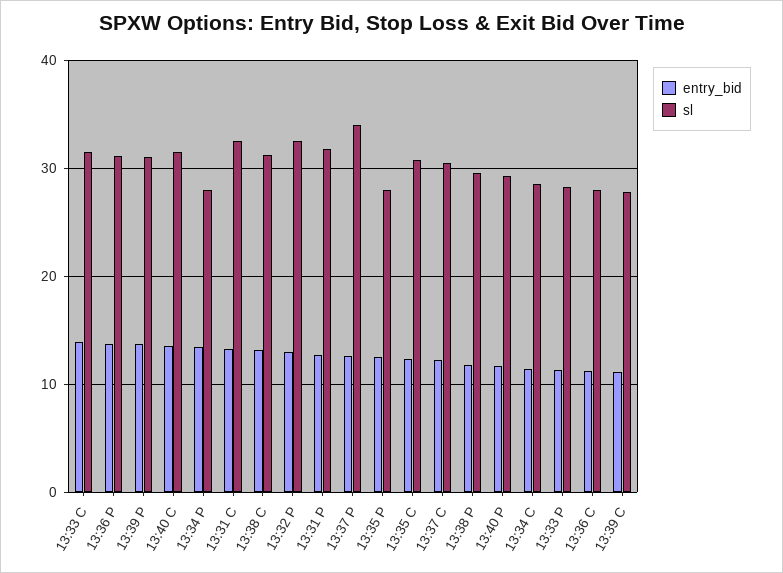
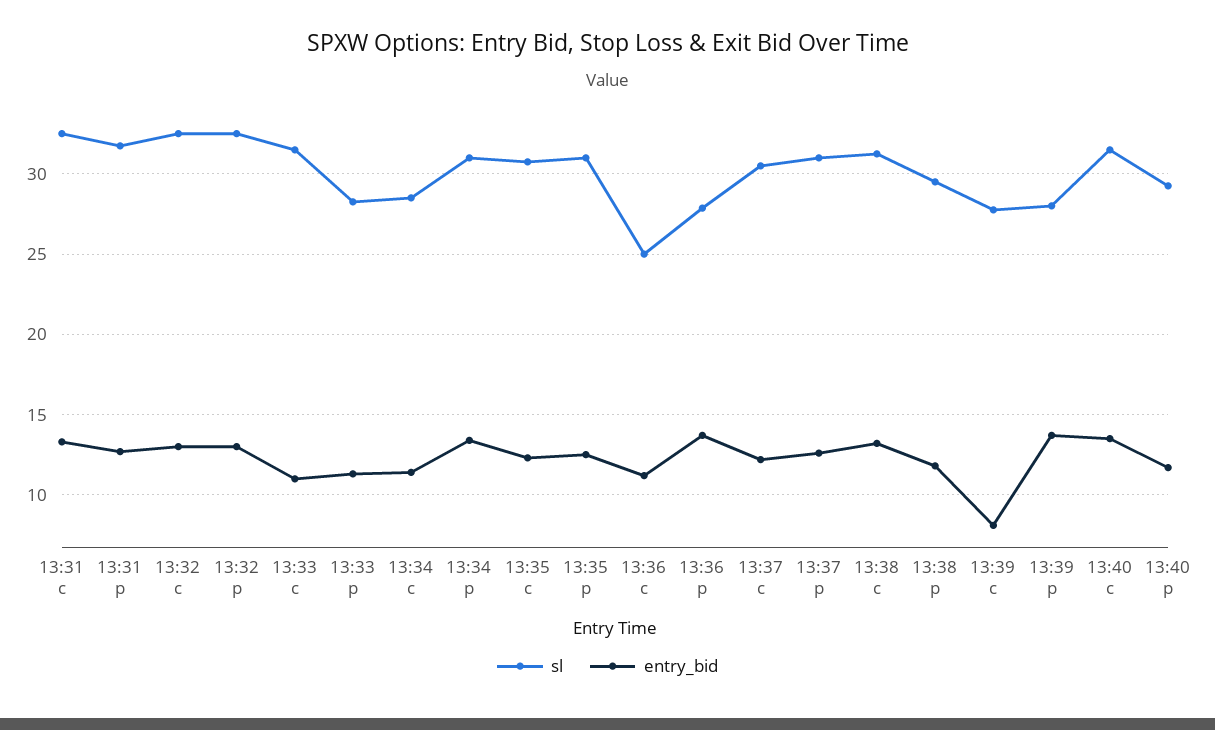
  {
    "entry_bid": {
-     "13:33 C": 14,
+     "13:33 C": 11,
      "13:36 P": 13.5,
      "13:39 P": 13.5,
      "13:40 C": 13.5,
      "13:34 P": 13.5,
      "13:31 C": 13.5,
      "13:38 C": 13,
      "13:32 P": 13,
      "13:31 P": 12.5,
      "13:37 P": 12.5,
      "13:35 P": 12.5,
      "13:35 C": 12.5,
      "13:37 C": 12,
      "13:38 P": 12,
      "13:40 P": 11.5,
      "13:34 C": 11.5,
      "13:33 P": 11.5,
      "13:36 C": 11,
-     "13:39 C": 11
+     "13:39 C": 8,
+     "13:32 c": 13
    },
    "sl": {
      "13:33 C": 31.5,
-     "13:36 P": 31,
+     "13:36 P": 28,
-     "13:39 P": 31,
+     "13:39 P": 28,
      "13:40 C": 31.5,
-     "13:34 P": 28,
+     "13:34 P": 31,
      "13:31 C": 32.5,
      "13:38 C": 31.5,
      "13:32 P": 32.5,
      "13:31 P": 32,
-     "13:37 P": 34,
+     "13:37 P": 31,
-     "13:35 P": 28,
+     "13:35 P": 31,
      "13:35 C": 31,
      "13:37 C": 30.5,
      "13:38 P": 29.5,
      "13:40 P": 29.5,
      "13:34 C": 28.5,
      "13:33 P": 28.5,
-     "13:36 C": 28,
+     "13:36 C": 25,
-     "13:39 C": 28
+     "13:39 C": 28,
+     "13:32 c": 32.5
    }
  }

